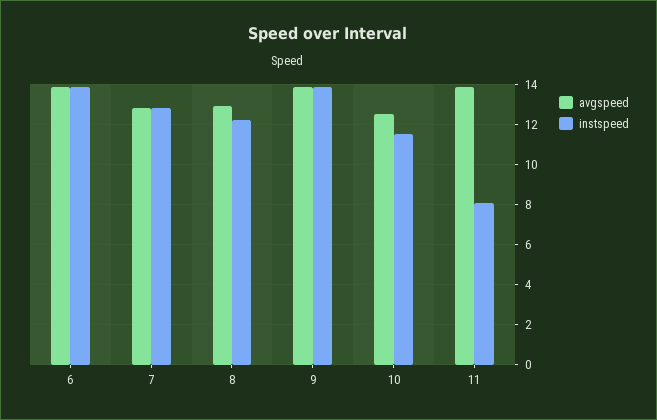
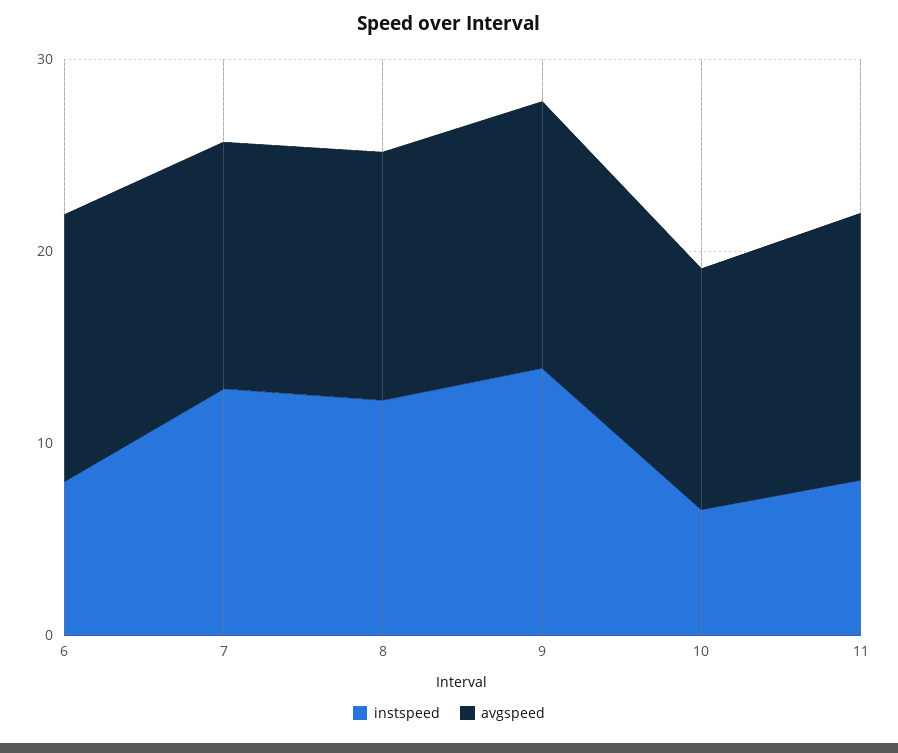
  {
    "avgspeed": {
      "6": 14,
      "7": 13,
      "8": 13,
      "9": 14,
      "10": 12.5,
      "11": 14
    },
    "instspeed": {
-     "6": 14,
+     "6": 8,
      "7": 13,
      "8": 12,
      "9": 14,
-     "10": 11.5,
+     "10": 6,
      "11": 8
    }
  }

